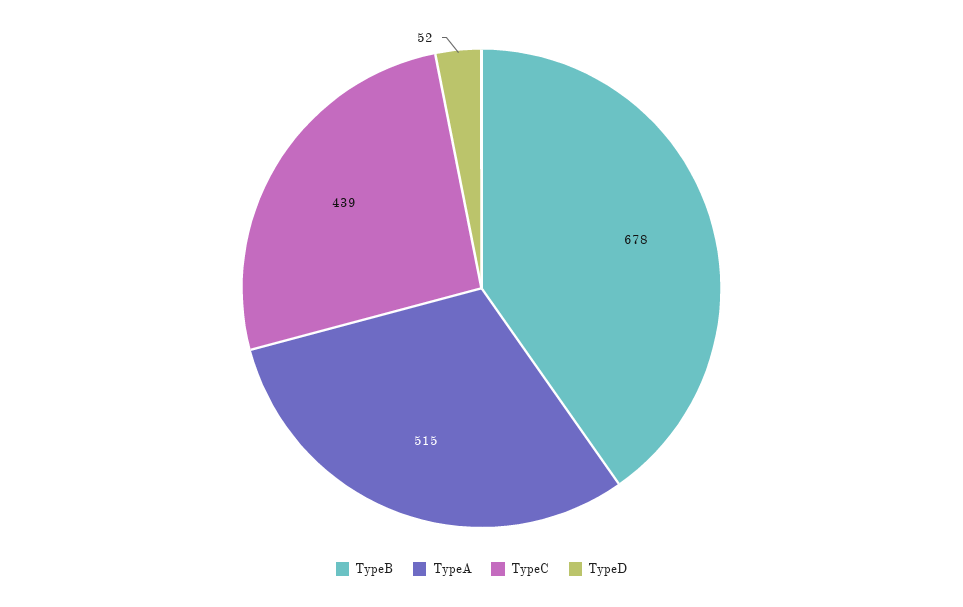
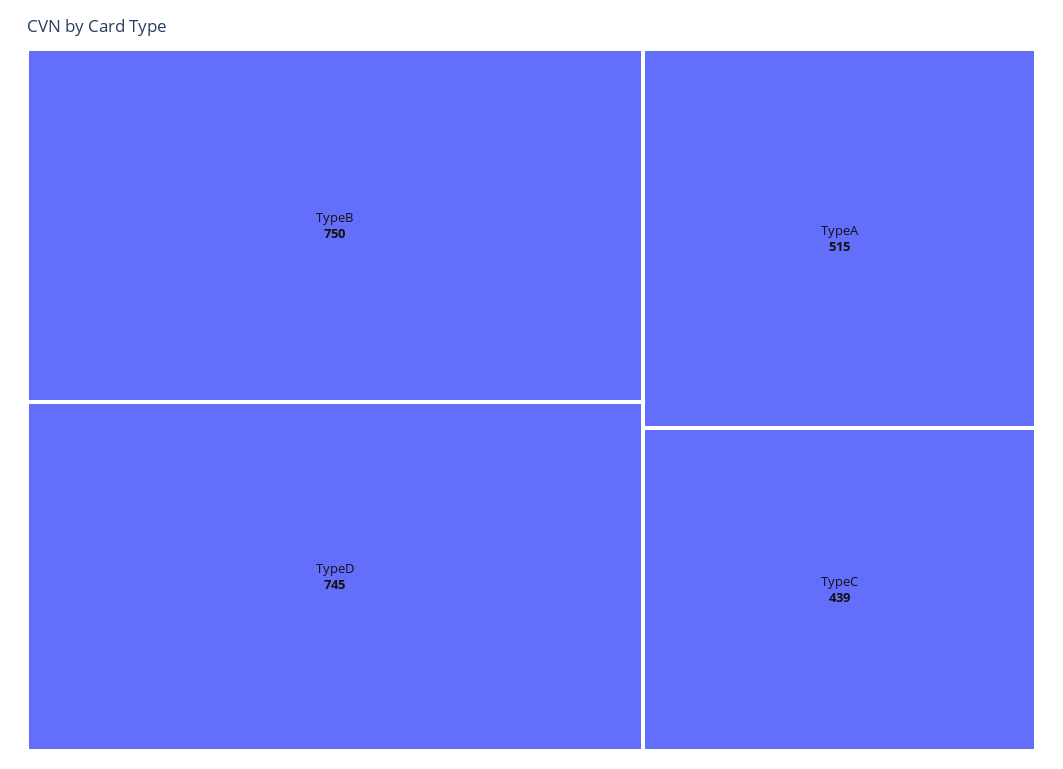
  {
-   "TypeB": 678,
+   "TypeB": 750,
    "TypeA": 515,
    "TypeC": 439,
-   "TypeD": 52
+   "TypeD": 745
  }

